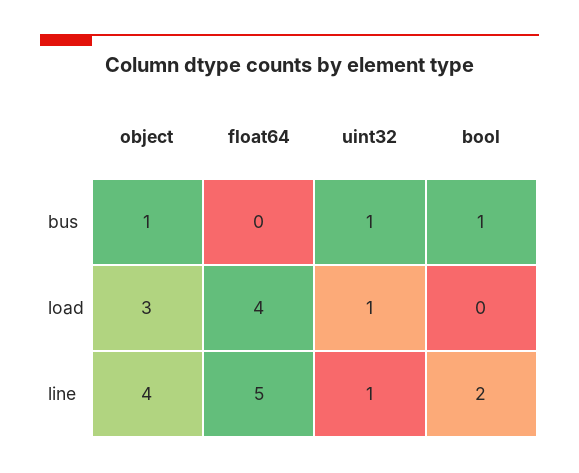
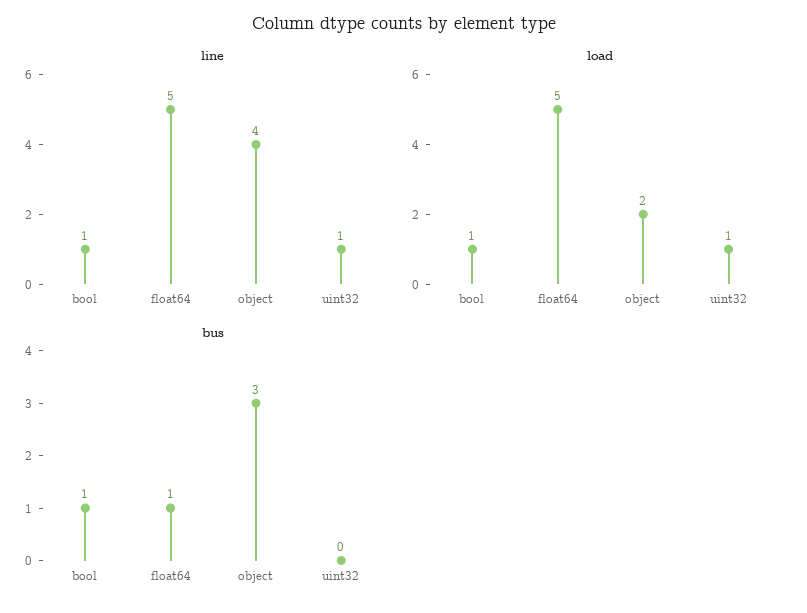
  {
    "bus": {
-     "object": 1,
+     "object": 3,
-     "float64": 0,
+     "float64": 1,
-     "uint32": 1,
+     "uint32": 0,
      "bool": 1
    },
    "load": {
-     "object": 3,
+     "object": 2,
-     "float64": 4,
+     "float64": 5,
      "uint32": 1,
-     "bool": 0
+     "bool": 1
    },
    "line": {
      "object": 4,
      "float64": 5,
      "uint32": 1,
-     "bool": 2
+     "bool": 1
    }
  }

